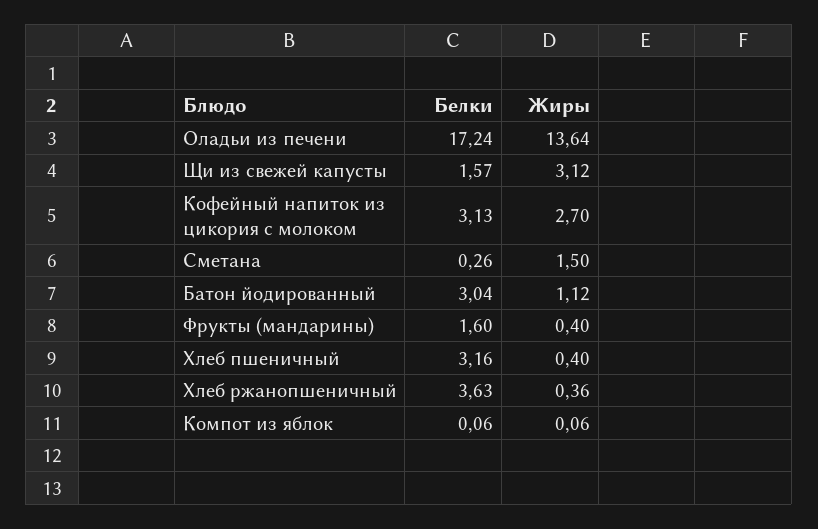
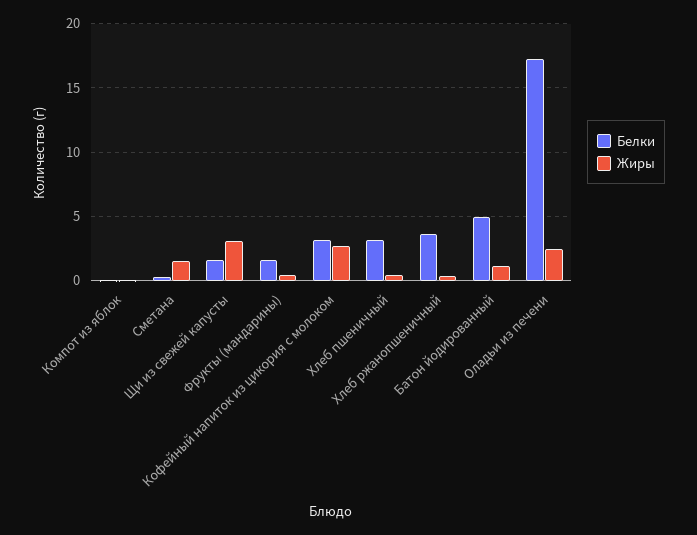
  {
    "Белки": {
      "Оладьи из печени": 17.24,
      "Щи из свежей капусты": 1.57,
      "Кофейный напиток из цикория с молоком": 3.13,
      "Сметана": 0.26,
-     "Батон йодированный": 3.04,
+     "Батон йодированный": 5,
      "Фрукты (мандарины)": 1.6,
      "Хлеб пшеничный": 3.16,
      "Хлеб ржанопшеничный": 3.63,
      "Компот из яблок": 0.06
    },
    "Жиры": {
-     "Оладьи из печени": 13.64,
+     "Оладьи из печени": 2.5,
      "Щи из свежей капусты": 3.12,
      "Кофейный напиток из цикория с молоком": 2.7,
      "Сметана": 1.5,
      "Батон йодированный": 1.12,
      "Фрукты (мандарины)": 0.4,
      "Хлеб пшеничный": 0.4,
      "Хлеб ржанопшеничный": 0.36,
      "Компот из яблок": 0.06
    }
  }

